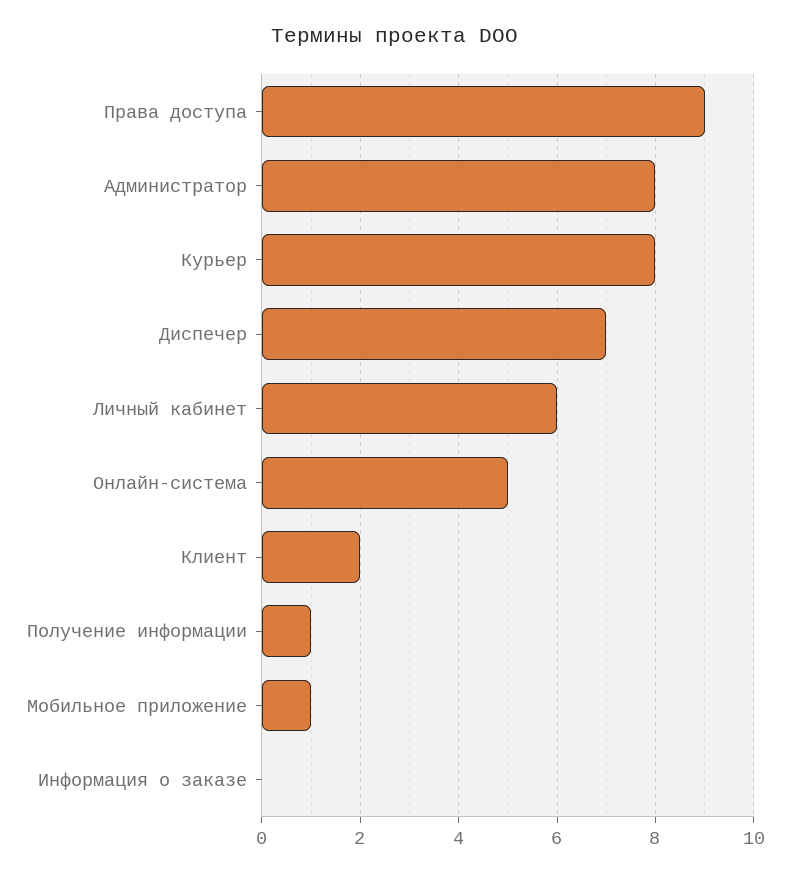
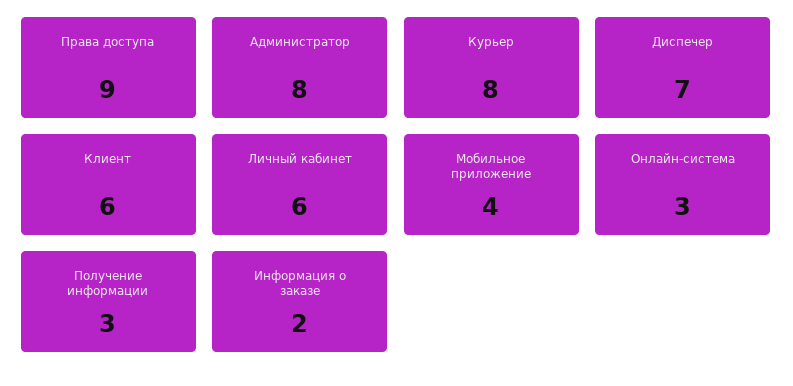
  {
    "Права доступа": 9,
    "Администратор": 8,
    "Курьер": 8,
    "Диспечер": 7,
    "Личный кабинет": 6,
-   "Онлайн-система": 5,
+   "Онлайн-система": 3,
-   "Клиент": 2,
+   "Клиент": 6,
-   "Получение информации": 1,
+   "Получение информации": 3,
-   "Мобильное приложение": 1,
+   "Мобильное приложение": 4,
-   "Информация о заказе": 0
+   "Информация о заказе": 2
  }

